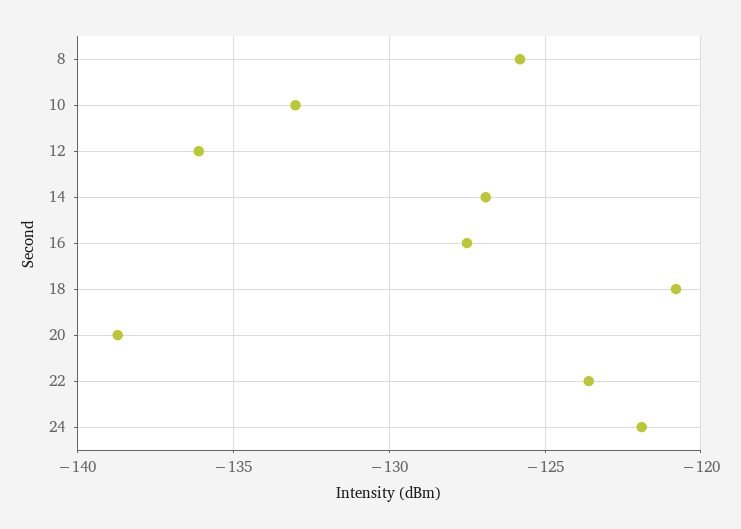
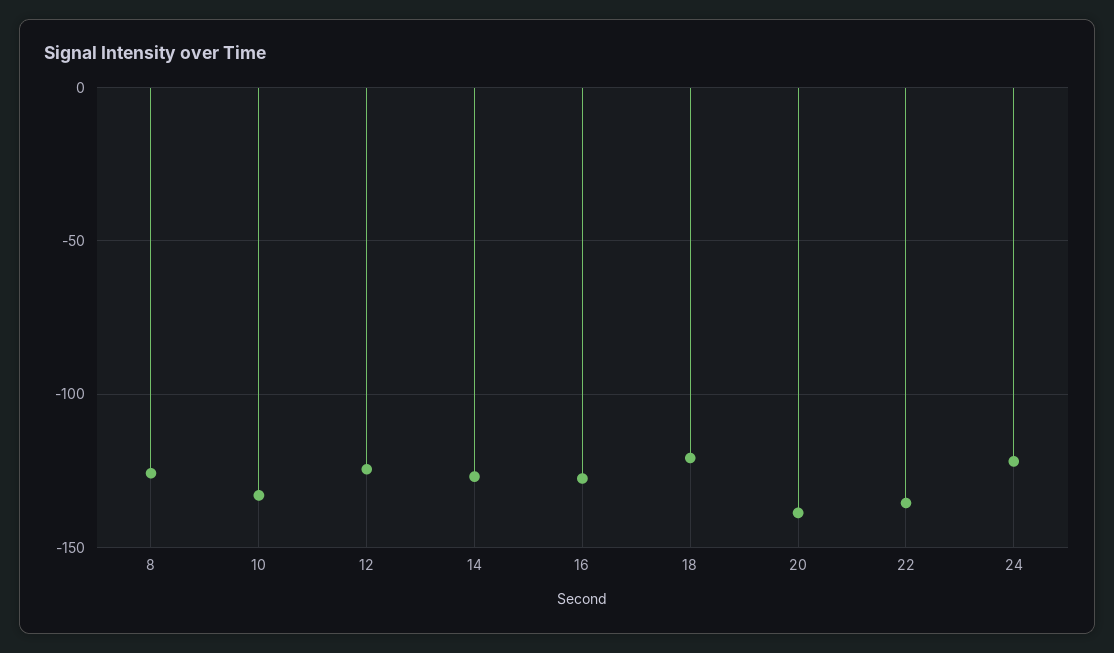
  {
    "8": -126,
    "10": -133,
-   "12": -136,
+   "12": -125,
    "14": -127,
    "16": -127.5,
    "18": -121,
    "20": -138.5,
-   "22": -123.5,
+   "22": -135,
    "24": -122
  }

